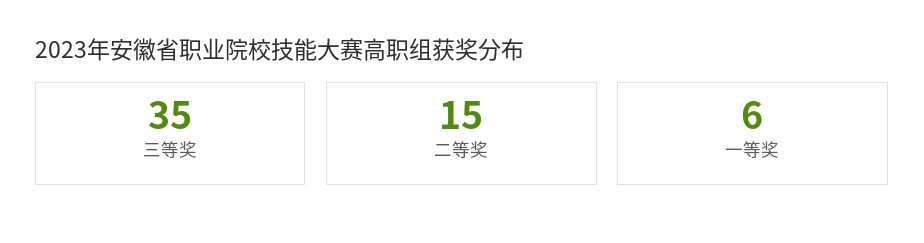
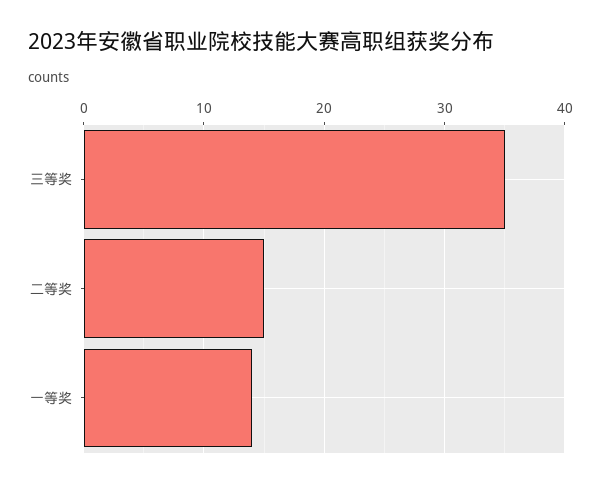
  {
    "三等奖": 35,
    "二等奖": 15,
-   "一等奖": 6
+   "一等奖": 14
  }

